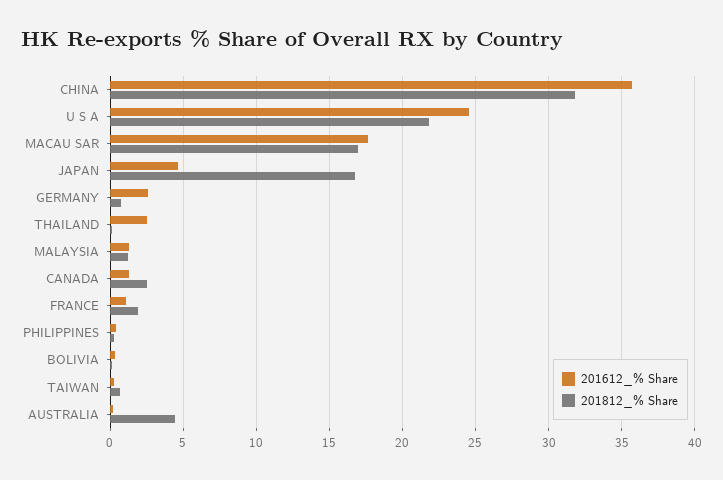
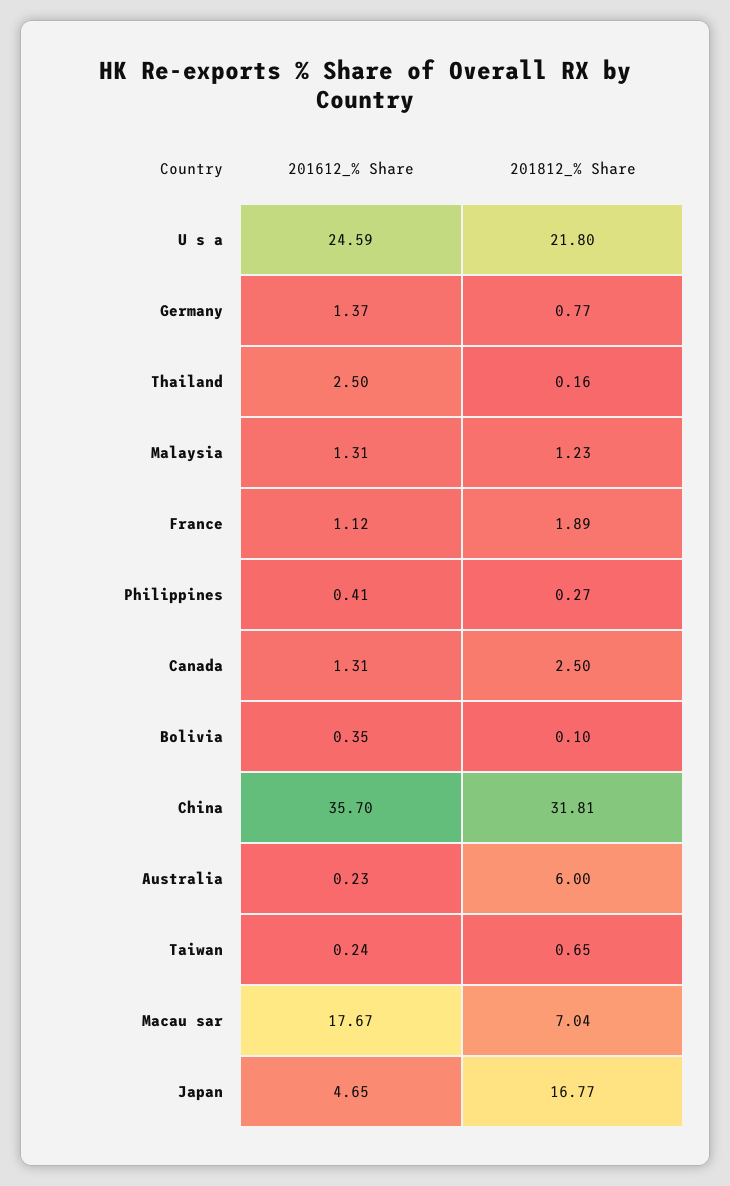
  {
    "201612_% Share": {
      "CHINA": 35.7,
      "U S A": 24.59,
      "MACAU SAR": 17.67,
      "JAPAN": 4.65,
-     "GERMANY": 2.5,
+     "GERMANY": 1.37,
      "THAILAND": 2.5,
      "MALAYSIA": 1.31,
      "CANADA": 1.31,
      "FRANCE": 1.12,
      "PHILIPPINES": 0.41,
      "BOLIVIA": 0.35,
      "TAIWAN": 0.24,
      "AUSTRALIA": 0.23
    },
    "201812_% Share": {
      "CHINA": 31.81,
      "U S A": 21.8,
-     "MACAU SAR": 17,
+     "MACAU SAR": 7.04,
      "JAPAN": 16.77,
      "GERMANY": 0.77,
      "THAILAND": 0.16,
      "MALAYSIA": 1.23,
      "CANADA": 2.5,
      "FRANCE": 1.89,
      "PHILIPPINES": 0.27,
      "BOLIVIA": 0.1,
      "TAIWAN": 0.65,
-     "AUSTRALIA": 4.5
+     "AUSTRALIA": 6
    }
  }

